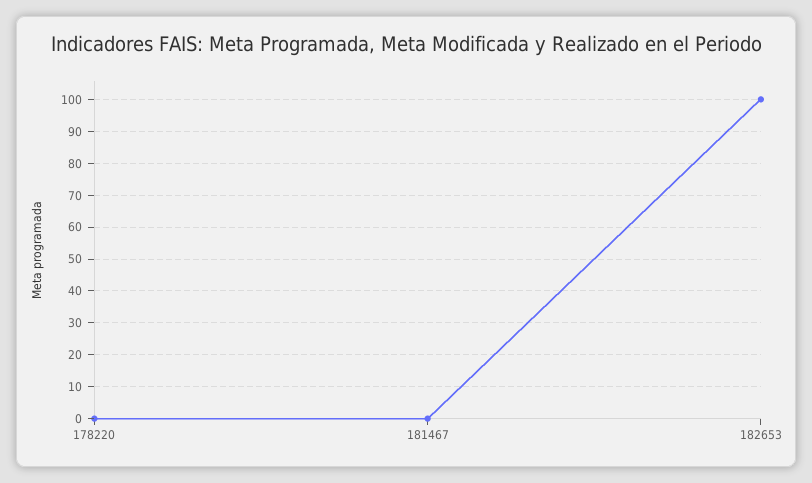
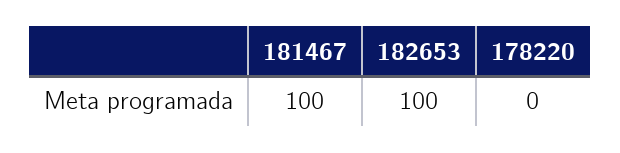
  {
    "178220": 0,
-   "181467": 0,
+   "181467": 100,
    "182653": 100
  }

